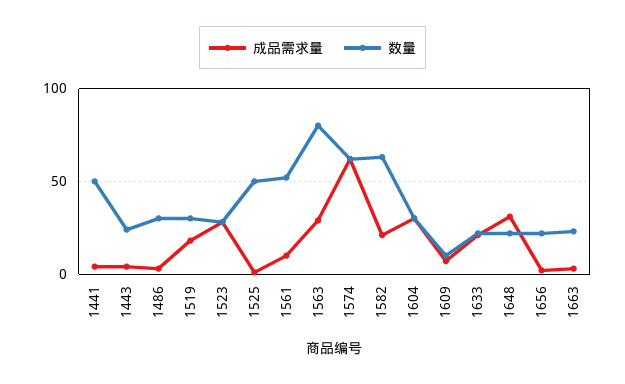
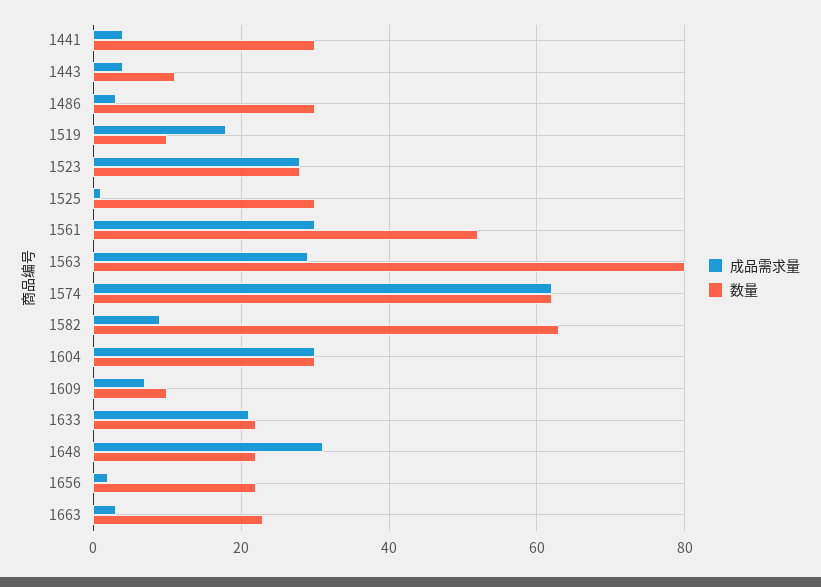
  {
    "成品需求量": {
      "1441": 5,
      "1443": 5,
      "1486": 5,
      "1519": 20,
      "1523": 30,
      "1525": 0,
-     "1561": 10,
+     "1561": 30,
      "1563": 30,
      "1574": 60,
-     "1582": 20,
+     "1582": 10,
      "1604": 30,
      "1609": 5,
      "1633": 20,
      "1648": 30,
      "1656": 0,
      "1663": 5
    },
    "数量": {
-     "1441": 50,
+     "1441": 30,
-     "1443": 25,
+     "1443": 10,
      "1486": 30,
-     "1519": 30,
+     "1519": 10,
      "1523": 30,
-     "1525": 50,
+     "1525": 30,
      "1561": 50,
      "1563": 80,
      "1574": 60,
      "1582": 65,
      "1604": 30,
      "1609": 10,
      "1633": 20,
      "1648": 20,
      "1656": 20,
      "1663": 25
    }
  }

